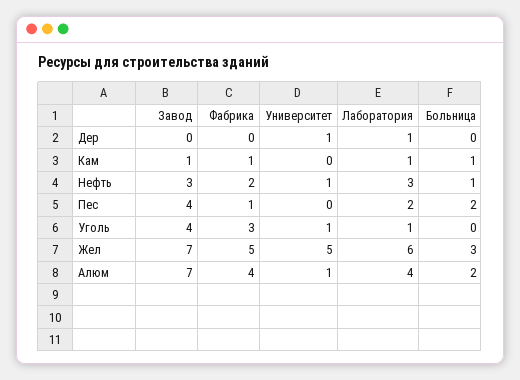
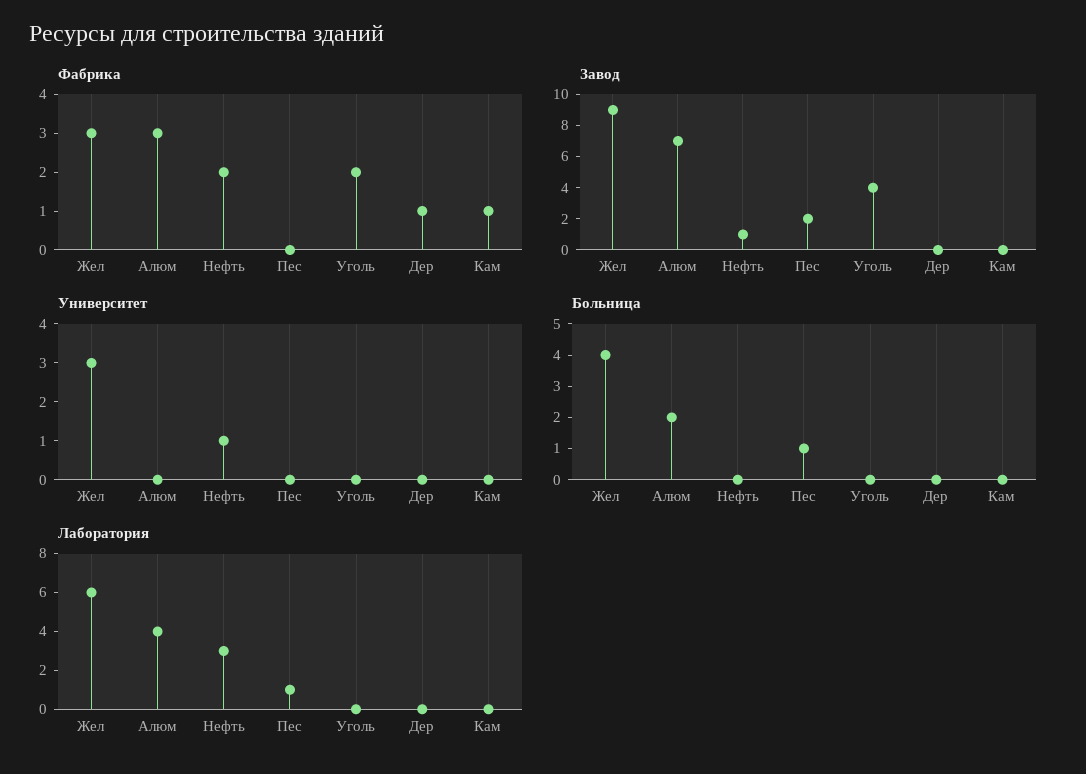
  {
    "Завод": {
      "Дер": 0,
-     "Кам": 1,
+     "Кам": 0,
-     "Нефть": 3,
+     "Нефть": 1,
-     "Пес": 4,
+     "Пес": 2,
      "Уголь": 4,
-     "Жел": 7,
+     "Жел": 9,
      "Алюм": 7
    },
    "Фабрика": {
-     "Дер": 0,
+     "Дер": 1,
      "Кам": 1,
      "Нефть": 2,
-     "Пес": 1,
+     "Пес": 0,
-     "Уголь": 3,
+     "Уголь": 2,
-     "Жел": 5,
+     "Жел": 3,
-     "Алюм": 4
+     "Алюм": 3
    },
    "Университет": {
-     "Дер": 1,
+     "Дер": 0,
      "Кам": 0,
      "Нефть": 1,
      "Пес": 0,
-     "Уголь": 1,
+     "Уголь": 0,
-     "Жел": 5,
+     "Жел": 3,
-     "Алюм": 1
+     "Алюм": 0
    },
    "Лаборатория": {
-     "Дер": 1,
+     "Дер": 0,
-     "Кам": 1,
+     "Кам": 0,
      "Нефть": 3,
-     "Пес": 2,
+     "Пес": 1,
-     "Уголь": 1,
+     "Уголь": 0,
      "Жел": 6,
      "Алюм": 4
    },
    "Больница": {
      "Дер": 0,
-     "Кам": 1,
+     "Кам": 0,
-     "Нефть": 1,
+     "Нефть": 0,
-     "Пес": 2,
+     "Пес": 1,
      "Уголь": 0,
-     "Жел": 3,
+     "Жел": 4,
      "Алюм": 2
    }
  }

